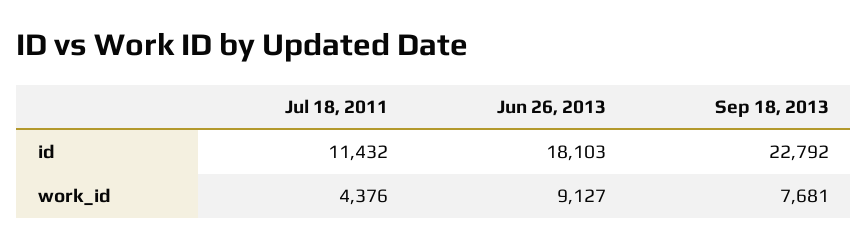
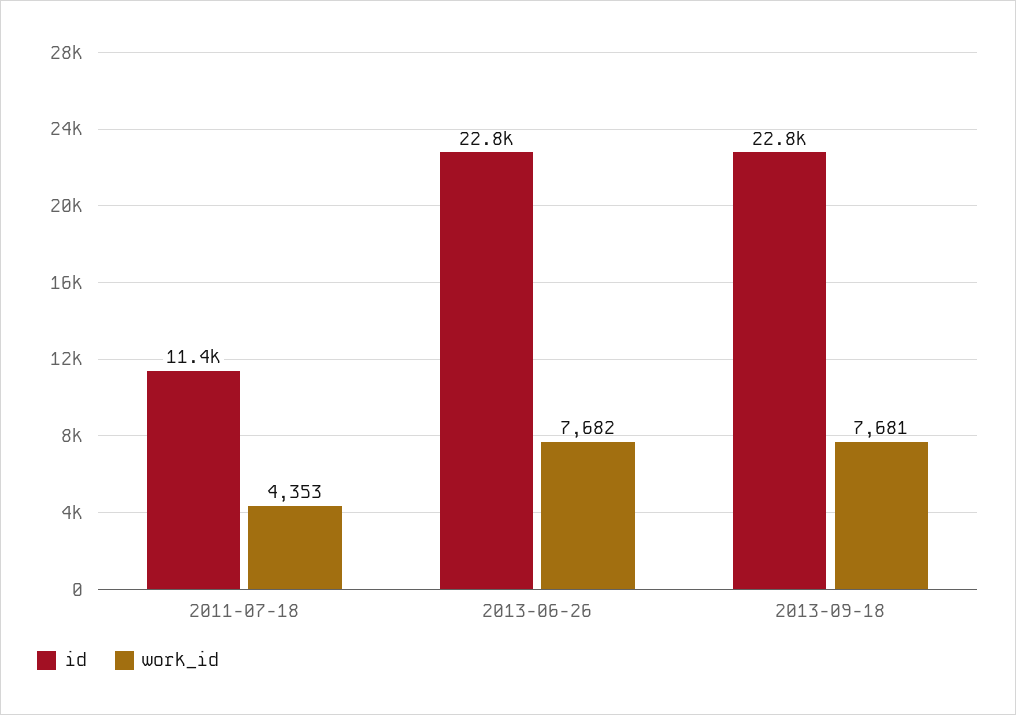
  {
    "id": {
      "Jul 18, 2011": 11432,
-     "Jun 26, 2013": 18103,
+     "Jun 26, 2013": 22800,
      "Sep 18, 2013": 22792
    },
    "work_id": {
-     "Jul 18, 2011": 4376,
+     "Jul 18, 2011": 4353,
-     "Jun 26, 2013": 9127,
+     "Jun 26, 2013": 7682,
      "Sep 18, 2013": 7681
    }
  }

